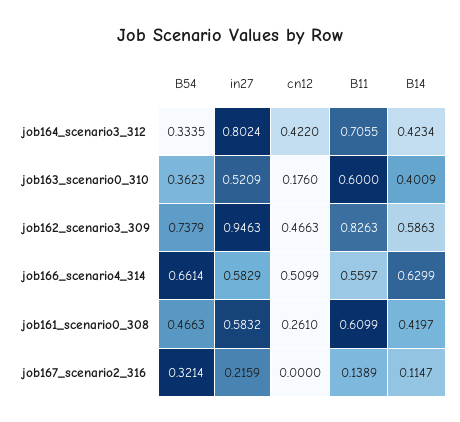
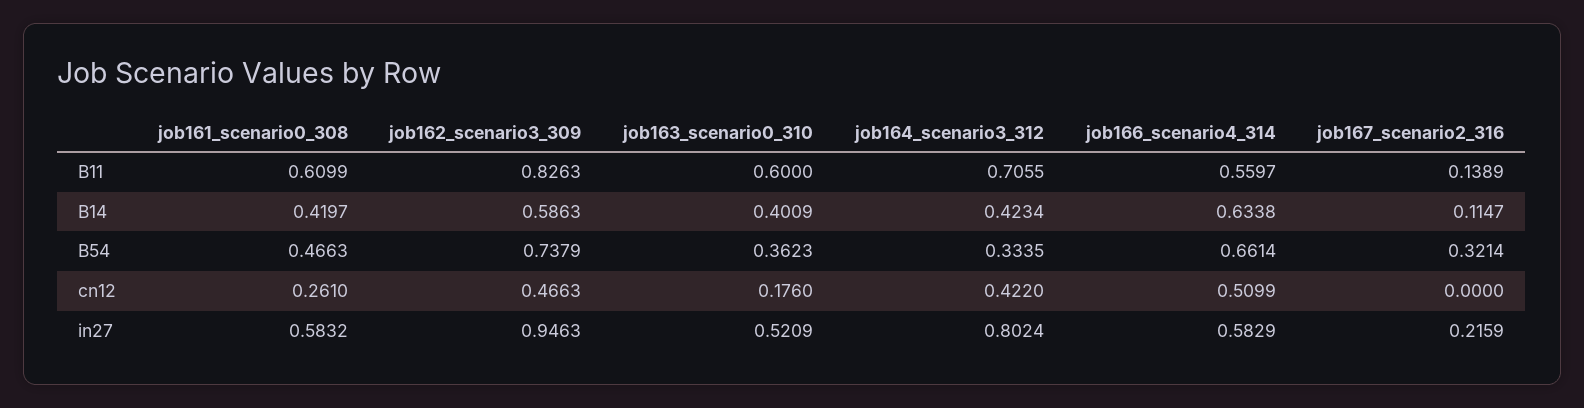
  {
    "B54": {
      "job164_scenario3_312": 0.3335,
      "job163_scenario0_310": 0.3623,
      "job162_scenario3_309": 0.7379,
      "job166_scenario4_314": 0.6614,
      "job161_scenario0_308": 0.4663,
      "job167_scenario2_316": 0.3214
    },
    "in27": {
      "job164_scenario3_312": 0.8024,
      "job163_scenario0_310": 0.5209,
      "job162_scenario3_309": 0.9463,
      "job166_scenario4_314": 0.5829,
      "job161_scenario0_308": 0.5832,
      "job167_scenario2_316": 0.2159
    },
    "cn12": {
      "job164_scenario3_312": 0.422,
      "job163_scenario0_310": 0.176,
      "job162_scenario3_309": 0.4663,
      "job166_scenario4_314": 0.5099,
      "job161_scenario0_308": 0.261,
      "job167_scenario2_316": 0
    },
    "B11": {
      "job164_scenario3_312": 0.7055,
      "job163_scenario0_310": 0.6,
      "job162_scenario3_309": 0.8263,
      "job166_scenario4_314": 0.5597,
      "job161_scenario0_308": 0.6099,
      "job167_scenario2_316": 0.1389
    },
    "B14": {
      "job164_scenario3_312": 0.4234,
      "job163_scenario0_310": 0.4009,
      "job162_scenario3_309": 0.5863,
-     "job166_scenario4_314": 0.6299,
+     "job166_scenario4_314": 0.6338,
      "job161_scenario0_308": 0.4197,
      "job167_scenario2_316": 0.1147
    }
  }

